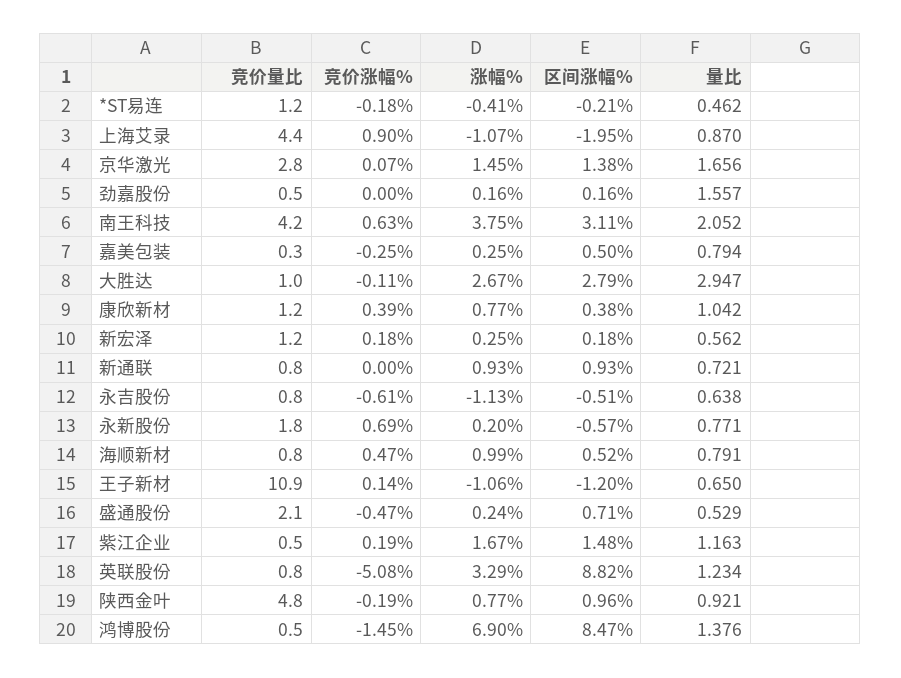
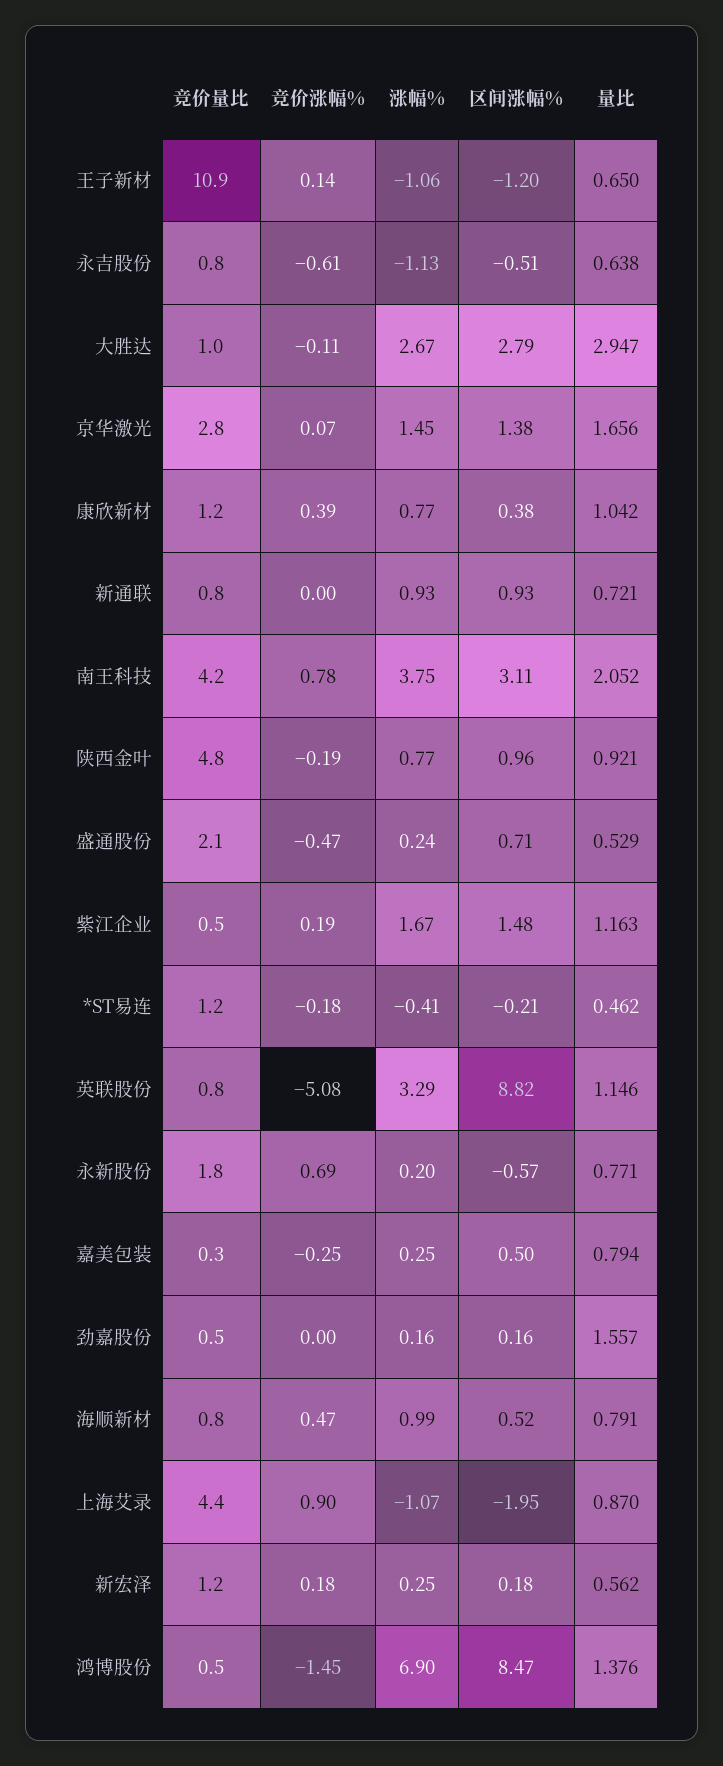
  {
    "竞价量比": {
      "*ST易连": 1.2,
      "上海艾录": 4.4,
      "京华激光": 2.8,
      "劲嘉股份": 0.5,
      "南王科技": 4.2,
      "嘉美包装": 0.3,
      "大胜达": 1,
      "康欣新材": 1.2,
      "新宏泽": 1.2,
      "新通联": 0.8,
      "永吉股份": 0.8,
      "永新股份": 1.8,
      "海顺新材": 0.8,
      "王子新材": 10.9,
      "盛通股份": 2.1,
      "紫江企业": 0.5,
      "英联股份": 0.8,
      "陕西金叶": 4.8,
      "鸿博股份": 0.5
    },
    "竞价涨幅%": {
      "*ST易连": -0.18,
      "上海艾录": 0.9,
      "京华激光": 0.07,
      "劲嘉股份": 0,
-     "南王科技": 0.63,
+     "南王科技": 0.78,
      "嘉美包装": -0.25,
      "大胜达": -0.11,
      "康欣新材": 0.39,
      "新宏泽": 0.18,
      "新通联": 0,
      "永吉股份": -0.61,
      "永新股份": 0.69,
      "海顺新材": 0.47,
      "王子新材": 0.14,
      "盛通股份": -0.47,
      "紫江企业": 0.19,
      "英联股份": -5.08,
      "陕西金叶": -0.19,
      "鸿博股份": -1.45
    },
    "涨幅%": {
      "*ST易连": -0.41,
      "上海艾录": -1.07,
      "京华激光": 1.45,
      "劲嘉股份": 0.16,
      "南王科技": 3.75,
      "嘉美包装": 0.25,
      "大胜达": 2.67,
      "康欣新材": 0.77,
      "新宏泽": 0.25,
      "新通联": 0.93,
      "永吉股份": -1.13,
      "永新股份": 0.2,
      "海顺新材": 0.99,
      "王子新材": -1.06,
      "盛通股份": 0.24,
      "紫江企业": 1.67,
      "英联股份": 3.29,
      "陕西金叶": 0.77,
      "鸿博股份": 6.9
    },
    "区间涨幅%": {
      "*ST易连": -0.21,
      "上海艾录": -1.95,
      "京华激光": 1.38,
      "劲嘉股份": 0.16,
      "南王科技": 3.11,
      "嘉美包装": 0.5,
      "大胜达": 2.79,
      "康欣新材": 0.38,
      "新宏泽": 0.18,
      "新通联": 0.93,
      "永吉股份": -0.51,
      "永新股份": -0.57,
      "海顺新材": 0.52,
      "王子新材": -1.2,
      "盛通股份": 0.71,
      "紫江企业": 1.48,
      "英联股份": 8.82,
      "陕西金叶": 0.96,
      "鸿博股份": 8.47
    },
    "量比": {
      "*ST易连": 0.462,
      "上海艾录": 0.87,
      "京华激光": 1.656,
      "劲嘉股份": 1.557,
      "南王科技": 2.052,
      "嘉美包装": 0.794,
      "大胜达": 2.947,
      "康欣新材": 1.042,
      "新宏泽": 0.562,
      "新通联": 0.721,
      "永吉股份": 0.638,
      "永新股份": 0.771,
      "海顺新材": 0.791,
      "王子新材": 0.65,
      "盛通股份": 0.529,
      "紫江企业": 1.163,
-     "英联股份": 1.234,
+     "英联股份": 1.146,
      "陕西金叶": 0.921,
      "鸿博股份": 1.376
    }
  }

